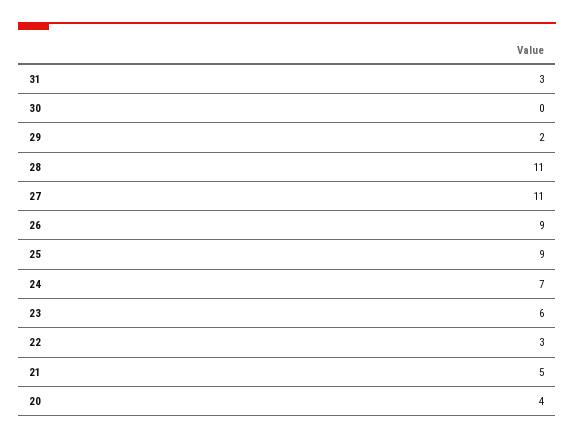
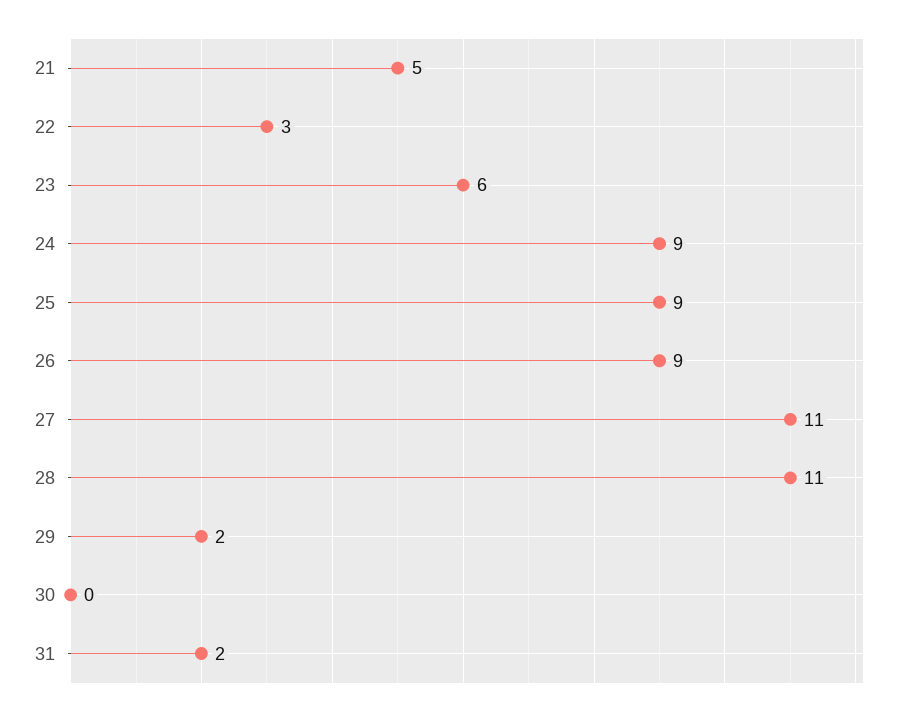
  {
-   "31": 3,
+   "31": 2,
    "30": 0,
    "29": 2,
    "28": 11,
    "27": 11,
    "26": 9,
    "25": 9,
-   "24": 7,
+   "24": 9,
    "23": 6,
    "22": 3,
-   "21": 5,
+   "21": 5
-   "20": 4
  }

